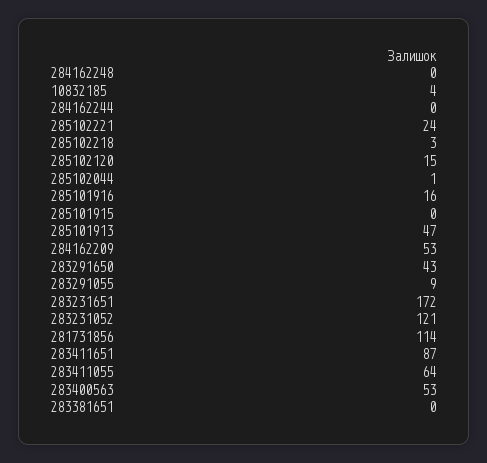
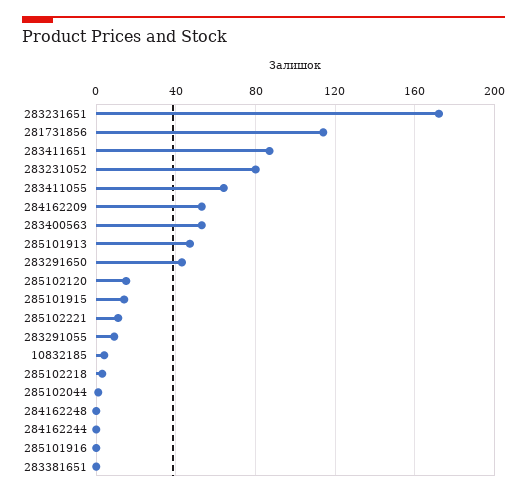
  {
    "284162248": 0,
    "10832185": 4,
    "284162244": 0,
-   "285102221": 24,
+   "285102221": 10,
    "285102218": 3,
    "285102120": 15,
    "285102044": 1,
-   "285101916": 16,
+   "285101916": 0,
-   "285101915": 0,
+   "285101915": 15,
    "285101913": 47,
    "284162209": 53,
    "283291650": 43,
    "283291055": 9,
    "283231651": 172,
-   "283231052": 121,
+   "283231052": 80,
    "281731856": 114,
    "283411651": 87,
    "283411055": 64,
    "283400563": 53,
    "283381651": 0
  }

